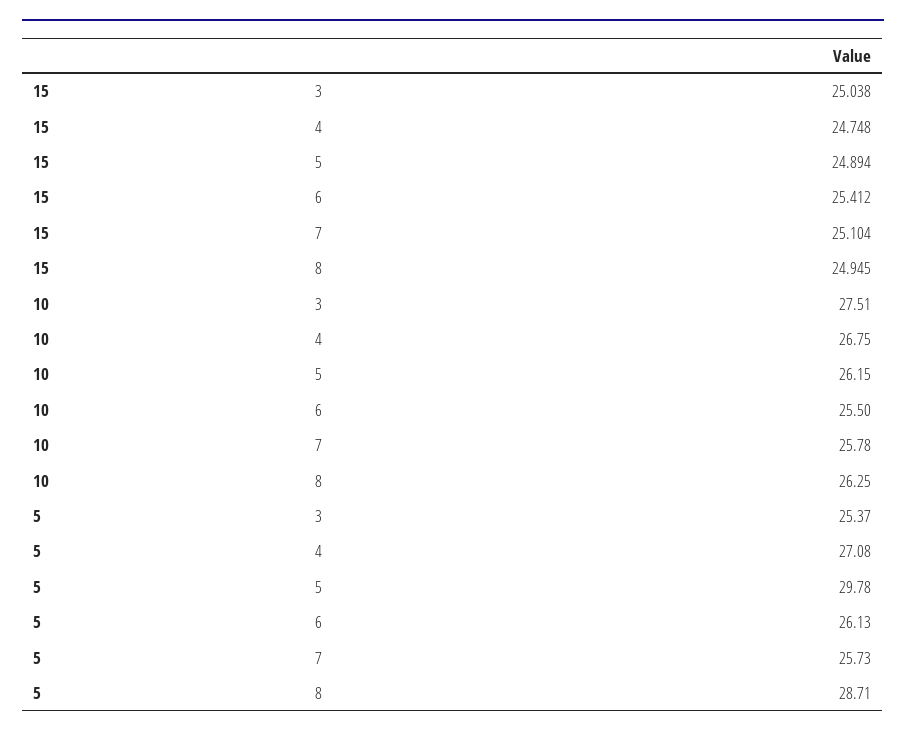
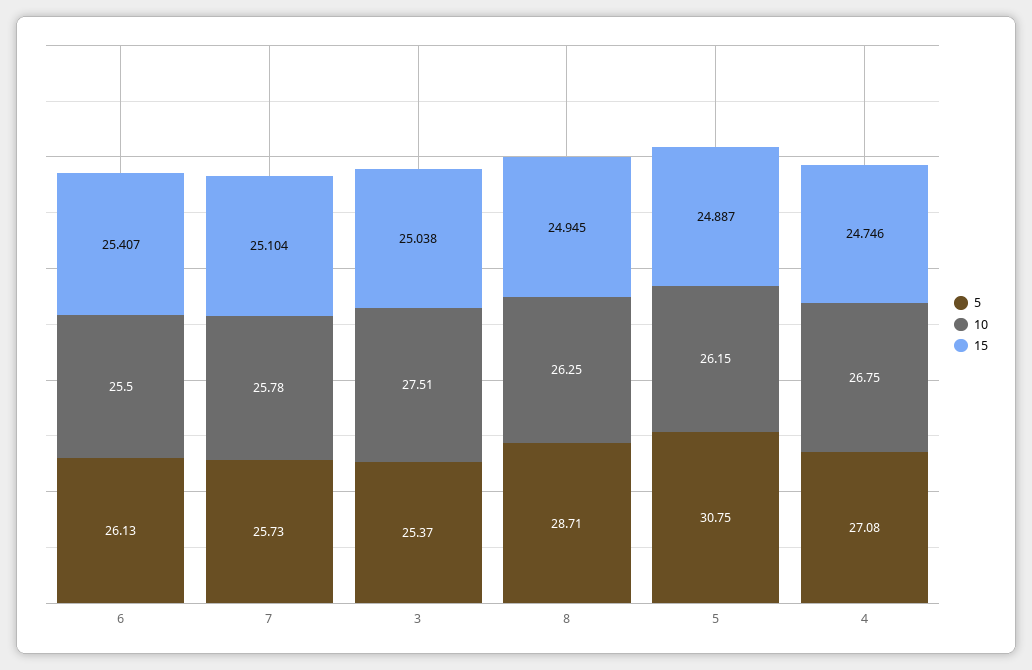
  {
    "15": {
      "3": 25.038,
-     "4": 24.748,
+     "4": 24.746,
-     "5": 24.894,
+     "5": 24.887,
-     "6": 25.412,
+     "6": 25.407,
      "7": 25.104,
      "8": 24.945
    },
    "10": {
      "3": 27.51,
      "4": 26.75,
      "5": 26.15,
      "6": 25.5,
      "7": 25.78,
      "8": 26.25
    },
    "5": {
      "3": 25.37,
      "4": 27.08,
-     "5": 29.78,
+     "5": 30.75,
      "6": 26.13,
      "7": 25.73,
      "8": 28.71
    }
  }

